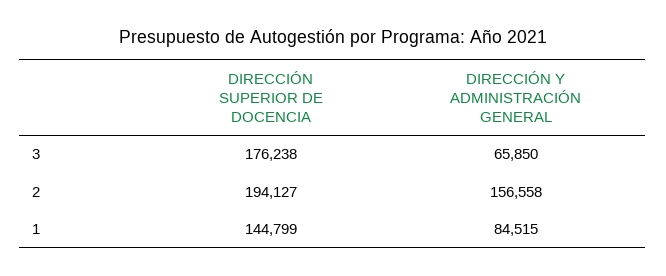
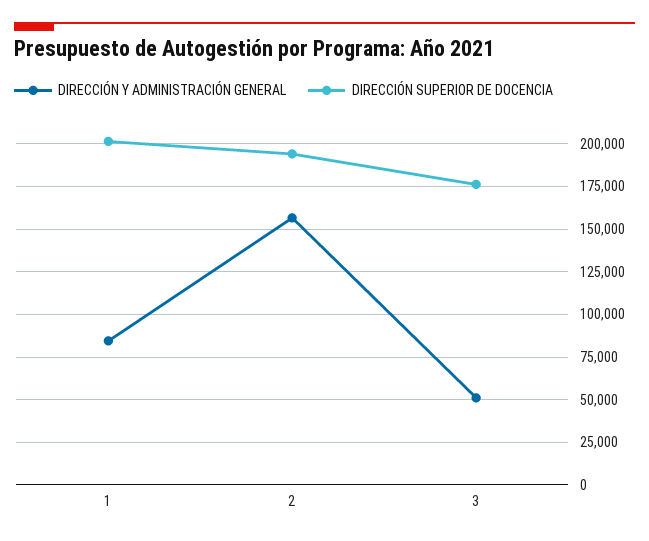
  {
    "DIRECCIÓN SUPERIOR DE DOCENCIA": {
      "3": 176238,
      "2": 194127,
-     "1": 144799
+     "1": 200000
    },
    "DIRECCIÓN Y ADMINISTRACIÓN GENERAL": {
-     "3": 65850,
+     "3": 50000,
      "2": 156558,
      "1": 84515
    }
  }

